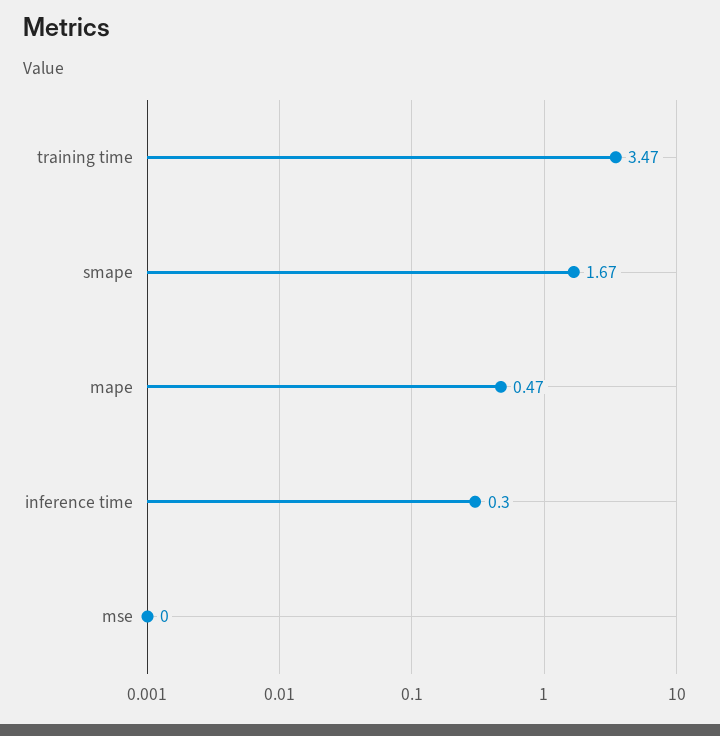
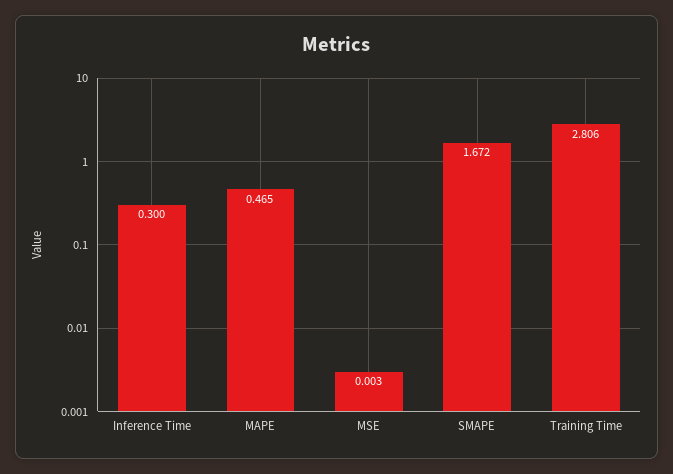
  {
-   "training time": 3.47,
+   "training time": 2.806,
    "smape": 1.672,
    "mape": 0.465,
    "inference time": 0.3,
    "mse": 0.003
  }

